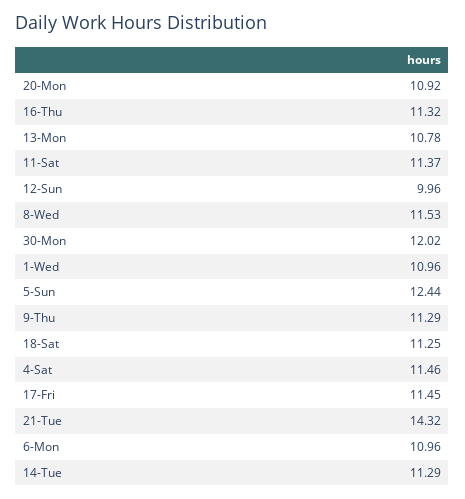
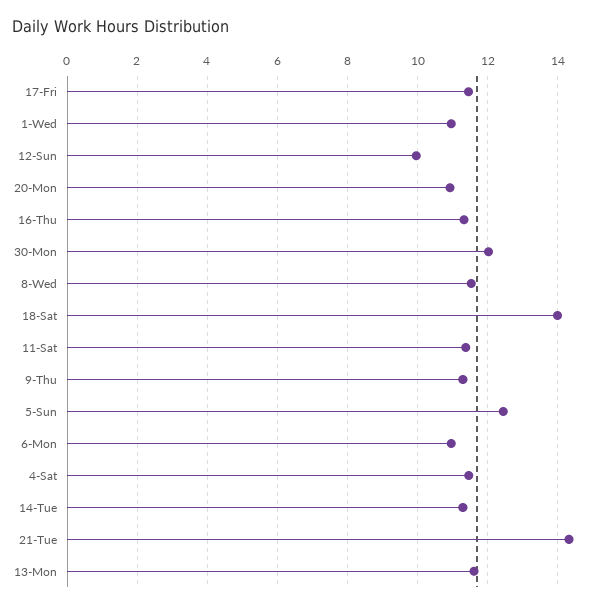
  {
    "20-Mon": 10.92,
    "16-Thu": 11.32,
-   "13-Mon": 10.78,
+   "13-Mon": 11.6,
    "11-Sat": 11.37,
    "12-Sun": 9.96,
    "8-Wed": 11.53,
    "30-Mon": 12.02,
    "1-Wed": 10.96,
    "5-Sun": 12.44,
    "9-Thu": 11.29,
-   "18-Sat": 11.25,
+   "18-Sat": 14,
    "4-Sat": 11.46,
    "17-Fri": 11.45,
    "21-Tue": 14.32,
    "6-Mon": 10.96,
    "14-Tue": 11.29
  }

